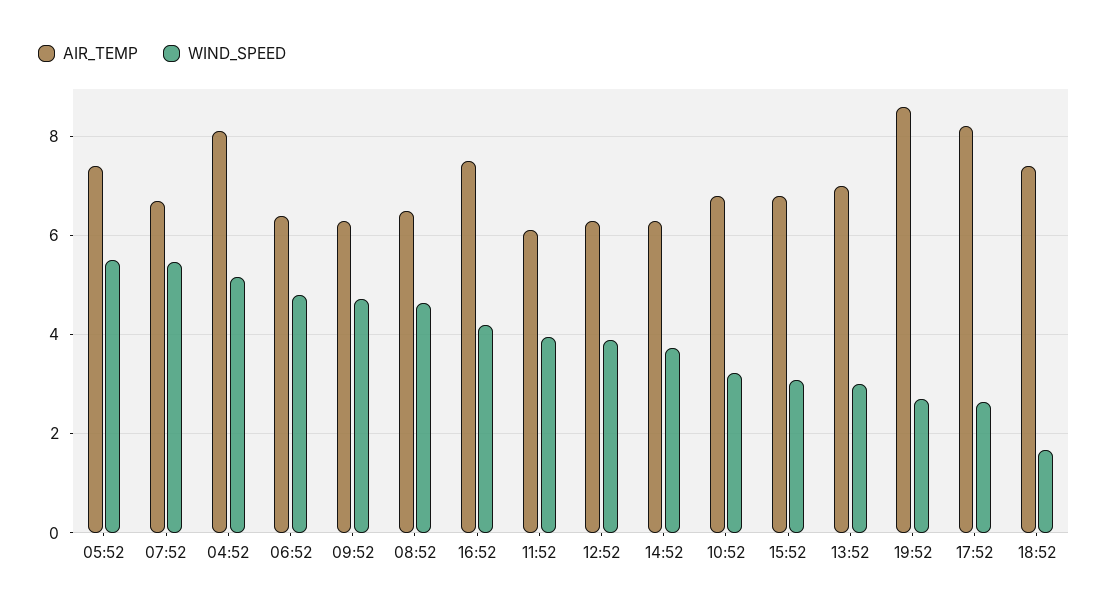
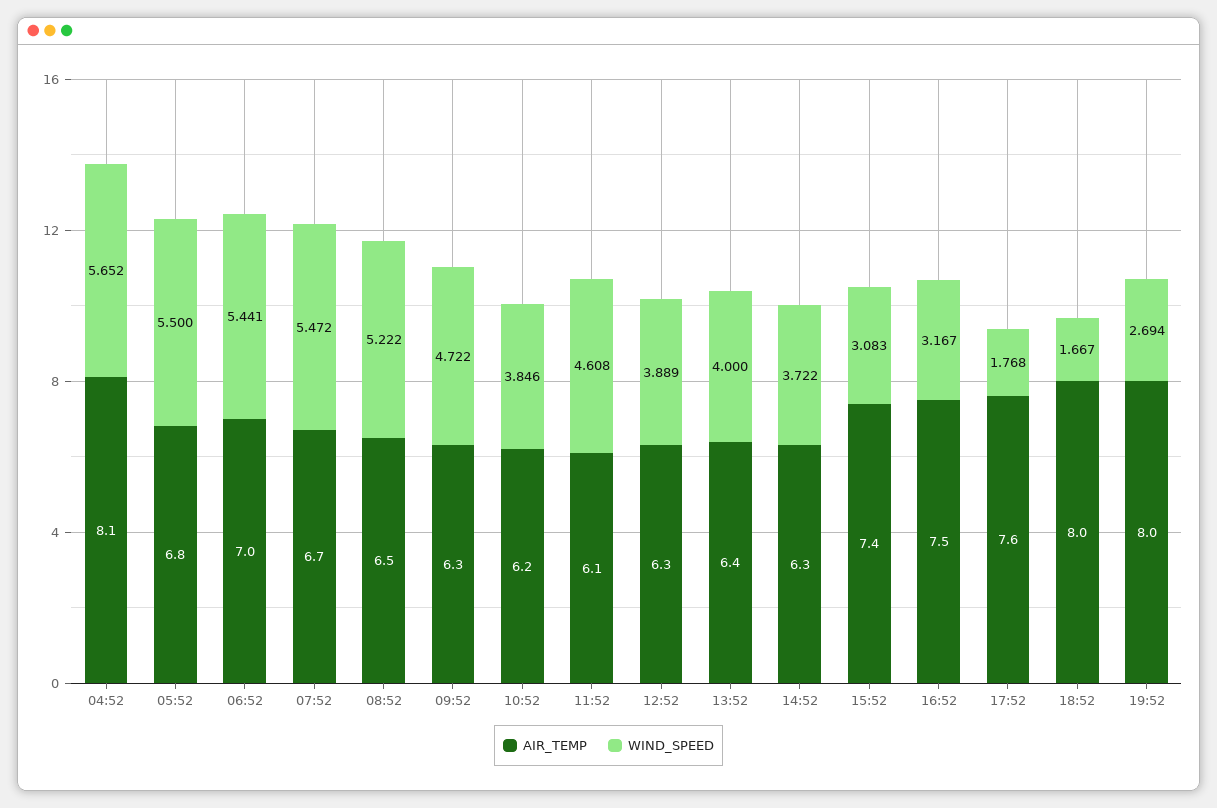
  {
    "AIR_TEMP": {
-     "05:52": 7.4,
+     "05:52": 6.8,
      "07:52": 6.7,
      "04:52": 8.1,
-     "06:52": 6.4,
+     "06:52": 7,
      "09:52": 6.3,
      "08:52": 6.5,
      "16:52": 7.5,
      "11:52": 6.1,
      "12:52": 6.3,
      "14:52": 6.3,
-     "10:52": 6.8,
+     "10:52": 6.2,
-     "15:52": 6.8,
+     "15:52": 7.4,
-     "13:52": 7,
+     "13:52": 6.4,
-     "19:52": 8.6,
+     "19:52": 8,
-     "17:52": 8.2,
+     "17:52": 7.6,
-     "18:52": 7.4
+     "18:52": 8
    },
    "WIND_SPEED": {
      "05:52": 5.5,
      "07:52": 5.472,
-     "04:52": 5.2,
+     "04:52": 5.652,
-     "06:52": 4.8,
+     "06:52": 5.441,
      "09:52": 4.722,
-     "08:52": 4.6,
+     "08:52": 5.222,
-     "16:52": 4.2,
+     "16:52": 3.167,
-     "11:52": 4,
+     "11:52": 4.608,
      "12:52": 3.889,
      "14:52": 3.722,
-     "10:52": 3.2,
+     "10:52": 3.846,
      "15:52": 3.083,
-     "13:52": 3,
+     "13:52": 4,
      "19:52": 2.694,
-     "17:52": 2.6,
+     "17:52": 1.768,
      "18:52": 1.667
    }
  }

